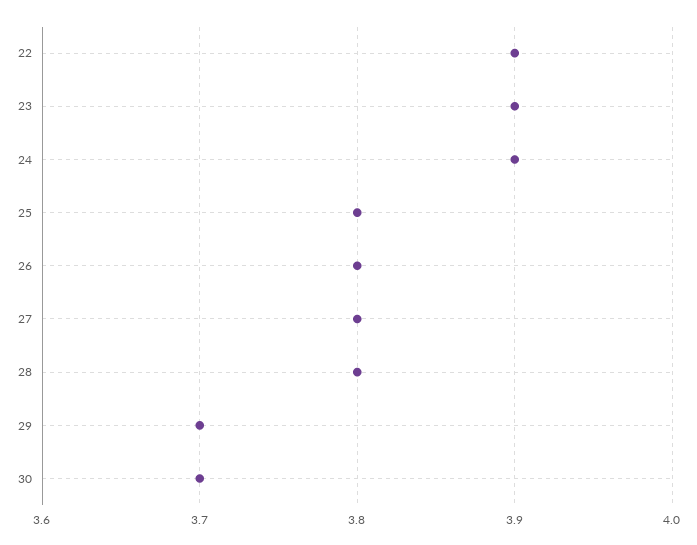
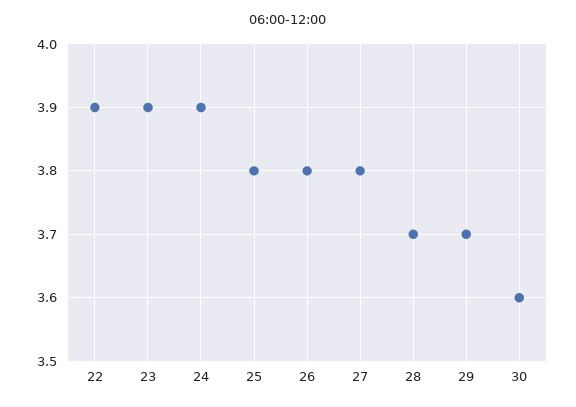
  {
    "22": 3.9,
    "23": 3.9,
    "24": 3.9,
    "25": 3.8,
    "26": 3.8,
    "27": 3.8,
-   "28": 3.8,
+   "28": 3.7,
    "29": 3.7,
-   "30": 3.7
+   "30": 3.6
  }

